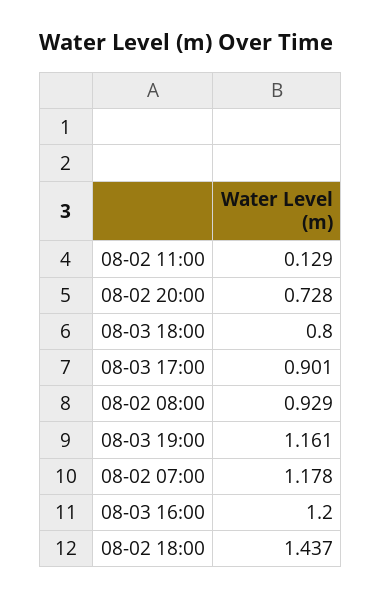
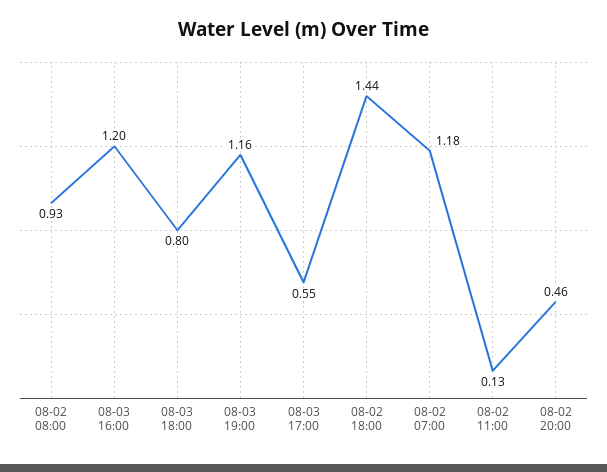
  {
    "08-02 11:00": 0.129,
-   "08-02 20:00": 0.728,
+   "08-02 20:00": 0.46,
    "08-03 18:00": 0.8,
-   "08-03 17:00": 0.901,
+   "08-03 17:00": 0.55,
    "08-02 08:00": 0.929,
    "08-03 19:00": 1.161,
    "08-02 07:00": 1.178,
    "08-03 16:00": 1.2,
    "08-02 18:00": 1.437
  }

